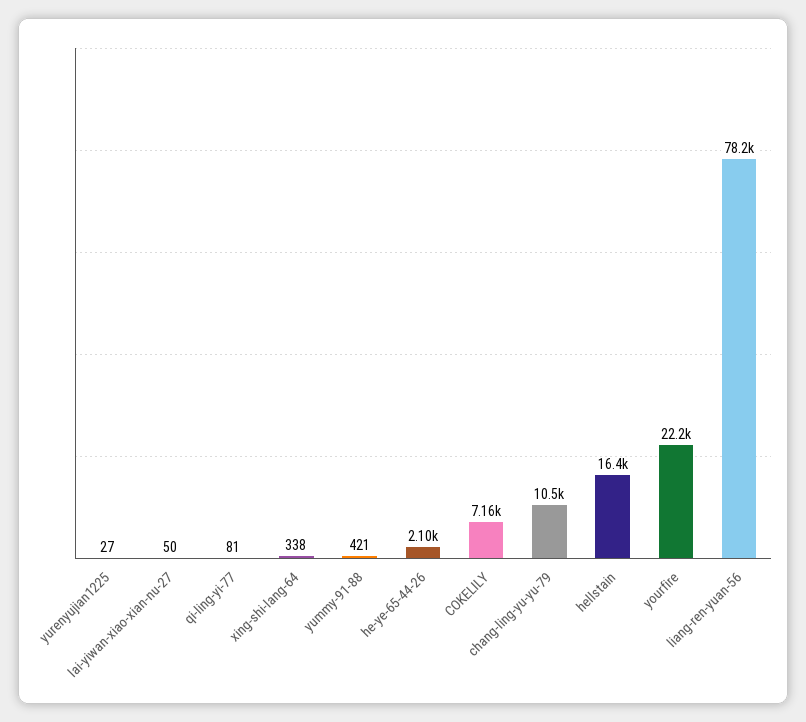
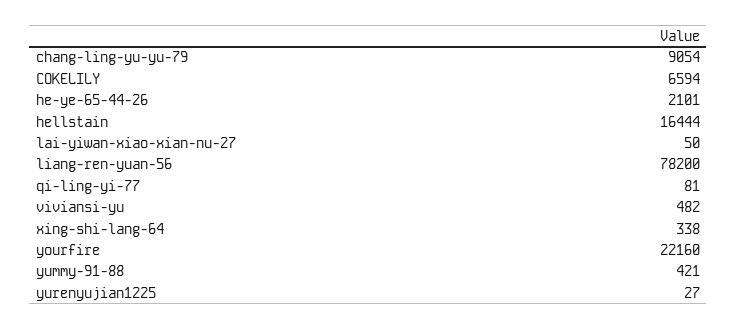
  {
    "yurenyujian1225": 27,
    "lai-yiwan-xiao-xian-nu-27": 50,
    "qi-ling-yi-77": 81,
    "xing-shi-lang-64": 338,
    "yummy-91-88": 421,
    "he-ye-65-44-26": 2101,
-   "COKELILY": 7160,
+   "COKELILY": 6594,
-   "chang-ling-yu-yu-79": 10500,
+   "chang-ling-yu-yu-79": 9054,
    "hellstain": 16444,
    "yourfire": 22160,
-   "liang-ren-yuan-56": 78200
+   "liang-ren-yuan-56": 78200,
+   "viviansi-yu": 482
  }

